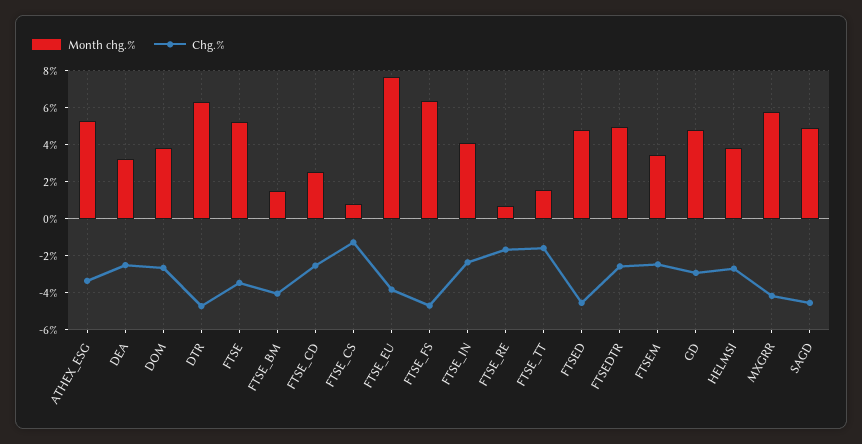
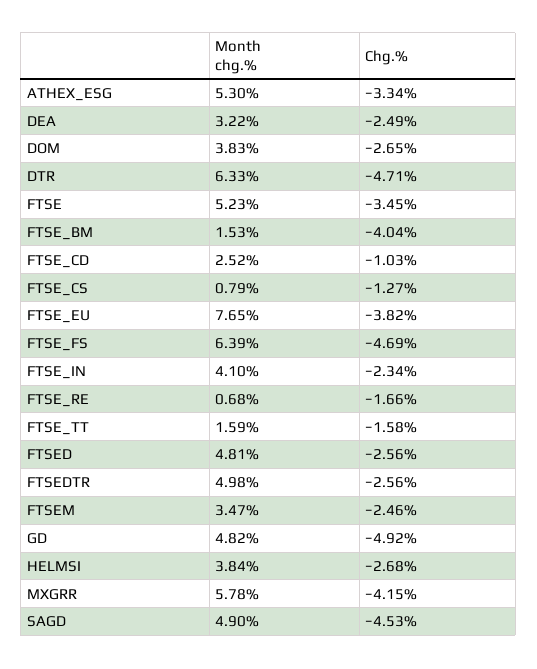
  {
    "Month chg.%": {
      "ATHEX_ESG": 5.3,
      "DEA": 3.22,
      "DOM": 3.83,
      "DTR": 6.33,
      "FTSE": 5.23,
      "FTSE_BM": 1.53,
      "FTSE_CD": 2.52,
      "FTSE_CS": 0.79,
      "FTSE_EU": 7.65,
      "FTSE_FS": 6.39,
      "FTSE_IN": 4.1,
      "FTSE_RE": 0.68,
      "FTSE_TT": 1.59,
      "FTSED": 4.81,
      "FTSEDTR": 4.98,
      "FTSEM": 3.47,
      "GD": 4.82,
      "HELMSI": 3.84,
      "MXGRR": 5.78,
      "SAGD": 4.9
    },
    "Chg.%": {
      "ATHEX_ESG": -3.34,
      "DEA": -2.49,
      "DOM": -2.65,
      "DTR": -4.71,
      "FTSE": -3.45,
      "FTSE_BM": -4.04,
-     "FTSE_CD": -2.5,
+     "FTSE_CD": -1.03,
      "FTSE_CS": -1.27,
      "FTSE_EU": -3.82,
      "FTSE_FS": -4.69,
      "FTSE_IN": -2.34,
      "FTSE_RE": -1.66,
      "FTSE_TT": -1.58,
-     "FTSED": -4.5,
+     "FTSED": -2.56,
      "FTSEDTR": -2.56,
      "FTSEM": -2.46,
-     "GD": -3,
+     "GD": -4.92,
      "HELMSI": -2.68,
      "MXGRR": -4.15,
      "SAGD": -4.53
    }
  }

